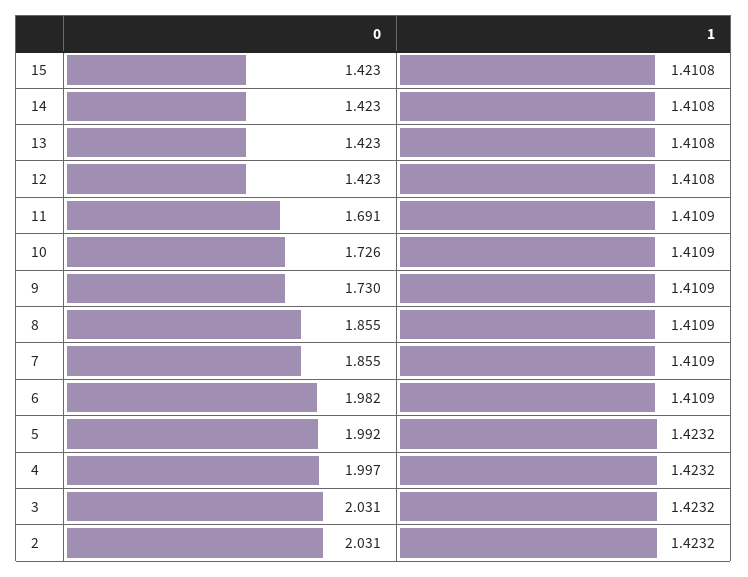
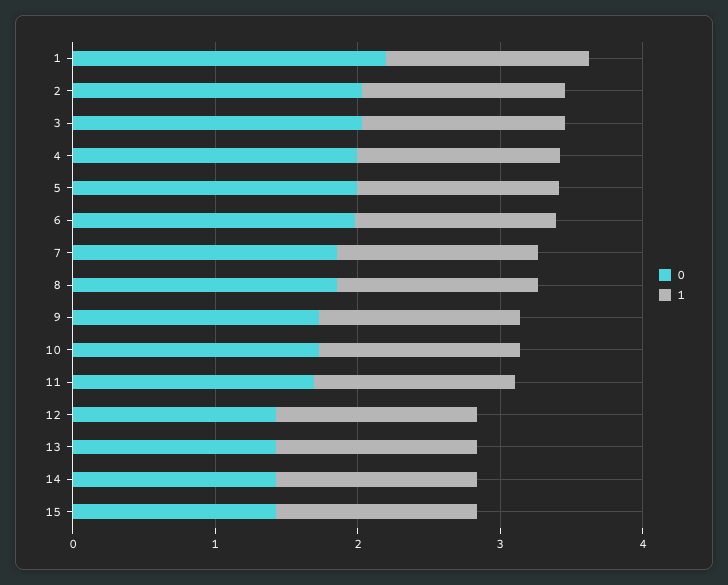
  {
    "0": {
      "15": 1.423,
      "14": 1.423,
      "13": 1.423,
      "12": 1.423,
      "11": 1.691,
      "10": 1.726,
      "9": 1.73,
      "8": 1.855,
      "7": 1.855,
      "6": 1.982,
      "5": 1.992,
      "4": 1.997,
      "3": 2.031,
-     "2": 2.031
+     "2": 2.031,
+     "1": 2.2
    },
    "1": {
      "15": 1.4108,
      "14": 1.4108,
      "13": 1.4108,
      "12": 1.4108,
      "11": 1.4109,
      "10": 1.4109,
      "9": 1.4109,
      "8": 1.4109,
      "7": 1.4109,
      "6": 1.4109,
      "5": 1.4232,
      "4": 1.4232,
      "3": 1.4232,
-     "2": 1.4232
+     "2": 1.4232,
+     "1": 1.4
    }
  }

